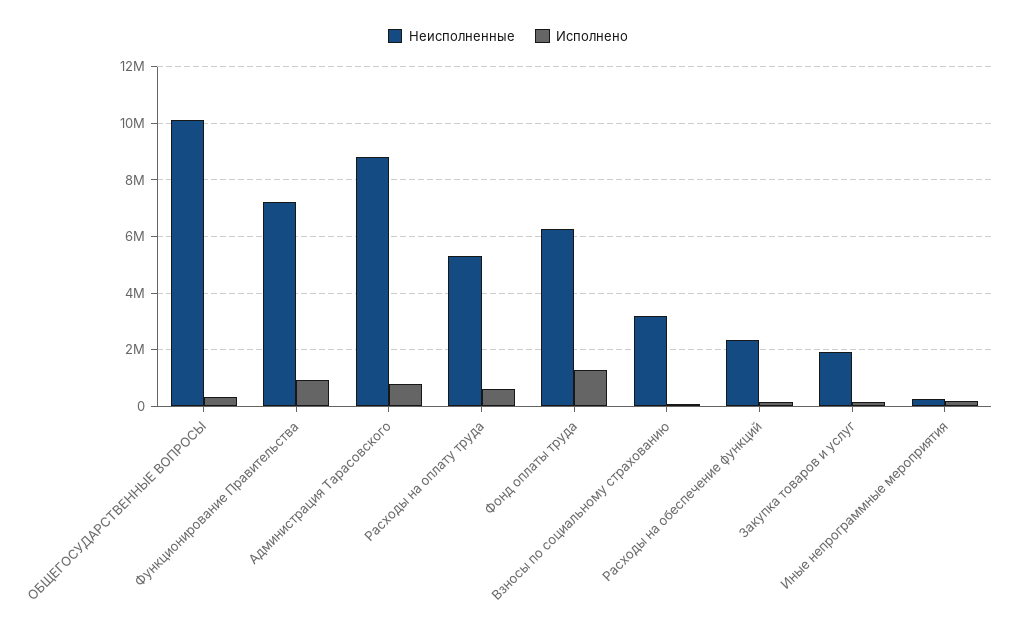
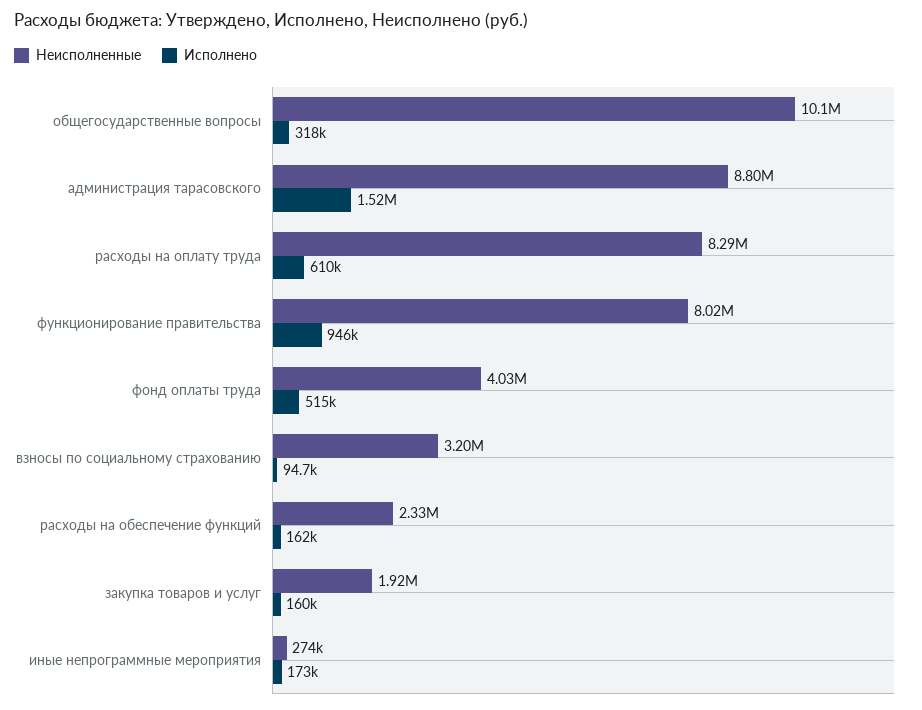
  {
    "Неисполненные": {
      "ОБЩЕГОСУДАРСТВЕННЫЕ ВОПРОСЫ": 10100000,
-     "Функционирование Правительства": 7250000,
+     "Функционирование Правительства": 8020000,
      "Администрация Тарасовского": 8800000,
-     "Расходы на оплату труда": 5250000,
+     "Расходы на оплату труда": 8290000,
-     "Фонд оплаты труда": 6250000,
+     "Фонд оплаты труда": 4030000,
      "Взносы по социальному страхованию": 3200000,
      "Расходы на обеспечение функций": 2330000,
      "Закупка товаров и услуг": 1920000,
      "Иные непрограммные мероприятия": 274000
    },
    "Исполнено": {
      "ОБЩЕГОСУДАРСТВЕННЫЕ ВОПРОСЫ": 318000,
      "Функционирование Правительства": 946000,
-     "Администрация Тарасовского": 750000,
+     "Администрация Тарасовского": 1520000,
      "Расходы на оплату труда": 610000,
-     "Фонд оплаты труда": 1250000,
+     "Фонд оплаты труда": 515000,
      "Взносы по социальному страхованию": 94700,
      "Расходы на обеспечение функций": 162000,
      "Закупка товаров и услуг": 160000,
      "Иные непрограммные мероприятия": 173000
    }
  }

